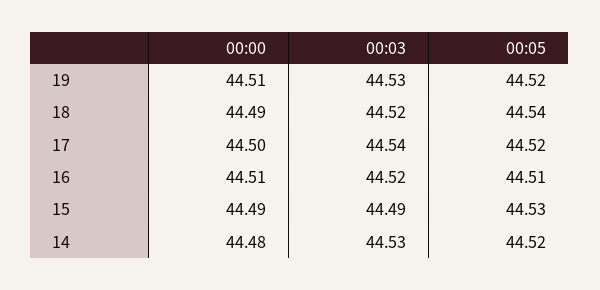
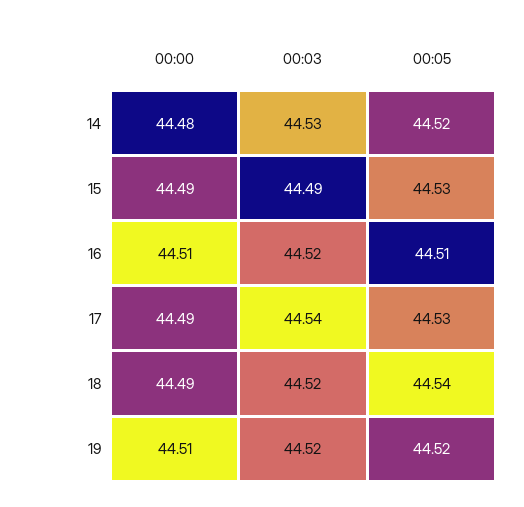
  {
    "00:00": {
      "19": 44.51,
      "18": 44.49,
-     "17": 44.5,
+     "17": 44.49,
      "16": 44.51,
      "15": 44.49,
      "14": 44.48
    },
    "00:03": {
-     "19": 44.53,
+     "19": 44.52,
      "18": 44.52,
      "17": 44.54,
      "16": 44.52,
      "15": 44.49,
      "14": 44.53
    },
    "00:05": {
      "19": 44.52,
      "18": 44.54,
-     "17": 44.52,
+     "17": 44.53,
      "16": 44.51,
      "15": 44.53,
      "14": 44.52
    }
  }

